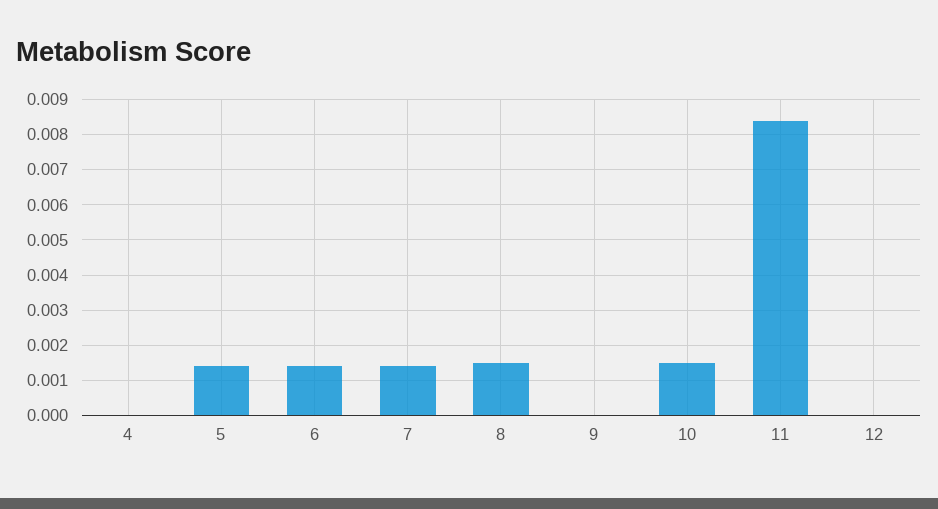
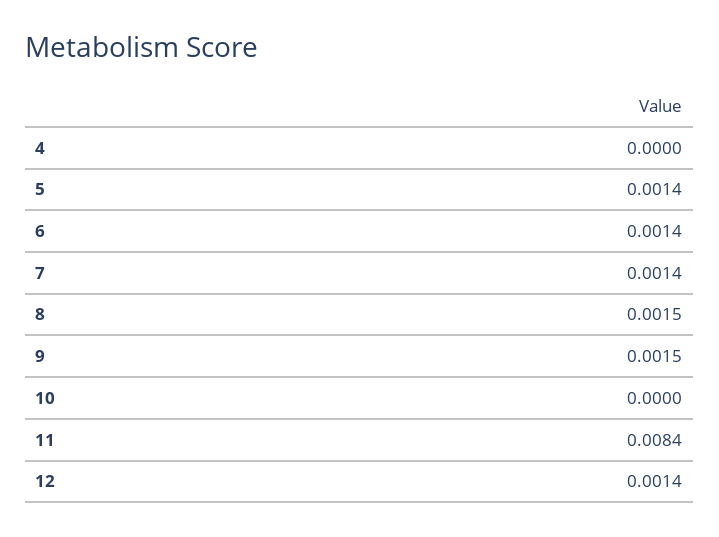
  {
    "4": 0,
    "5": 0.0014,
    "6": 0.0014,
    "7": 0.0014,
    "8": 0.0015,
-   "9": 0,
+   "9": 0.0015,
-   "10": 0.0015,
+   "10": 0,
    "11": 0.0084,
-   "12": 0
+   "12": 0.0014
  }

